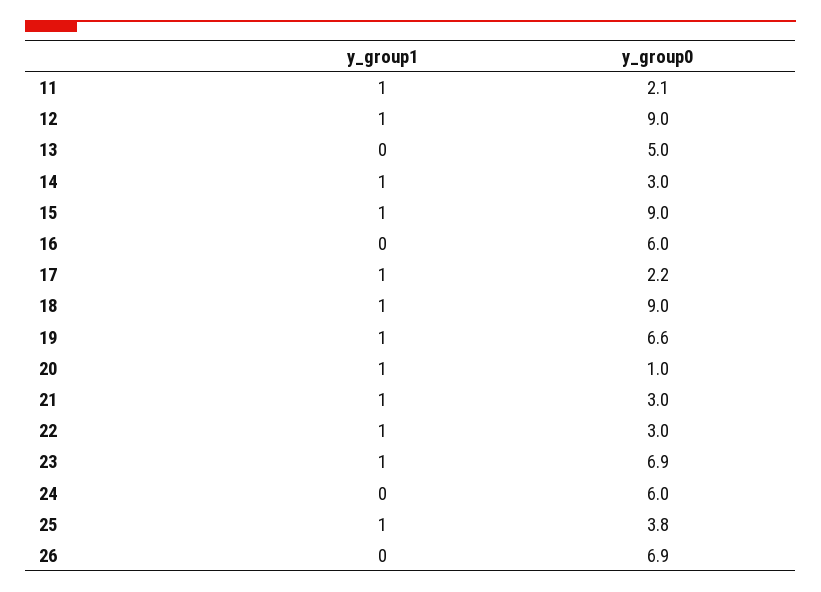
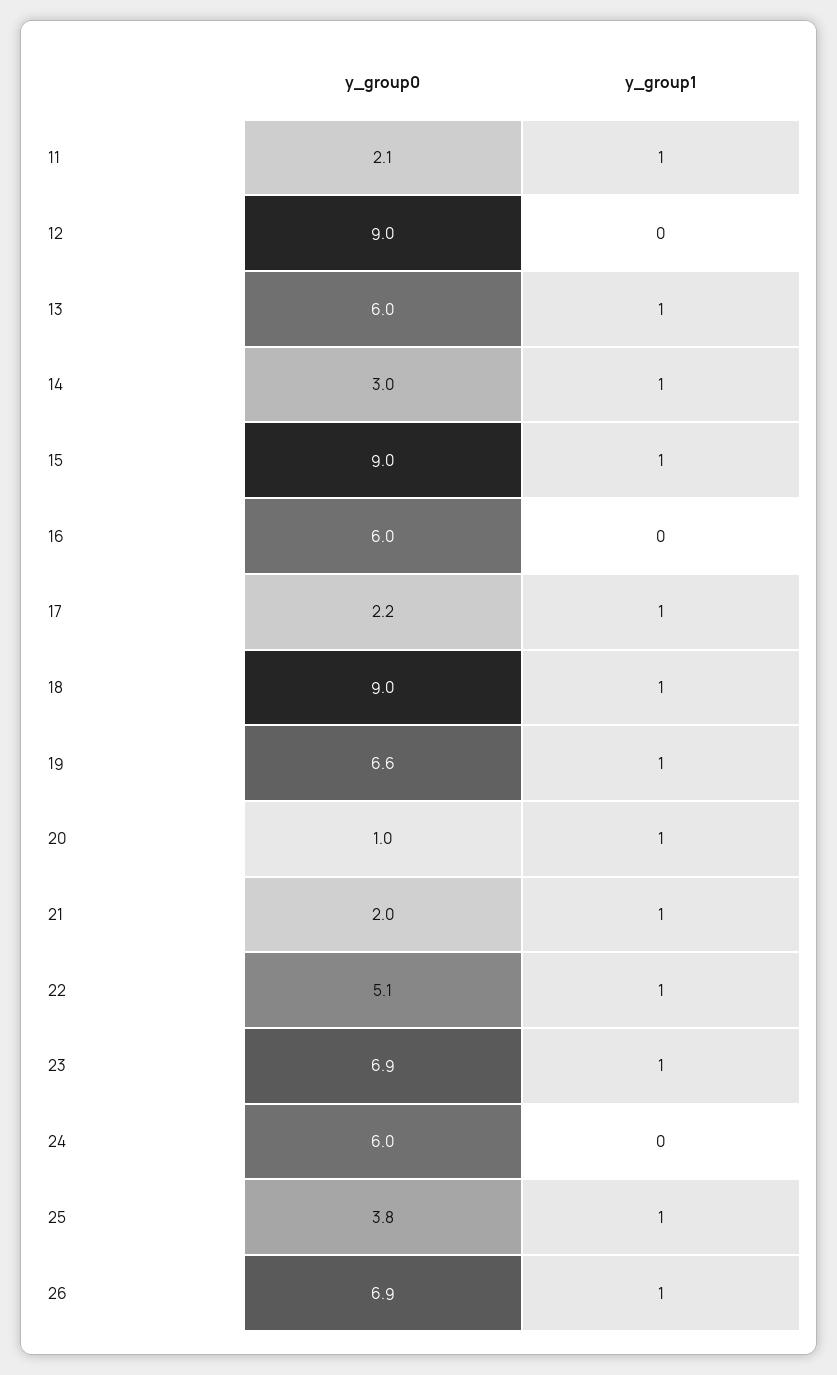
  {
    "y_group1": {
      "11": 1,
-     "12": 1,
+     "12": 0,
-     "13": 0,
+     "13": 1,
      "14": 1,
      "15": 1,
      "16": 0,
      "17": 1,
      "18": 1,
      "19": 1,
      "20": 1,
      "21": 1,
      "22": 1,
      "23": 1,
      "24": 0,
      "25": 1,
-     "26": 0
+     "26": 1
    },
    "y_group0": {
      "11": 2.1,
      "12": 9,
-     "13": 5,
+     "13": 6,
      "14": 3,
      "15": 9,
      "16": 6,
      "17": 2.2,
      "18": 9,
      "19": 6.6,
      "20": 1,
-     "21": 3,
+     "21": 2,
-     "22": 3,
+     "22": 5.1,
      "23": 6.9,
      "24": 6,
      "25": 3.8,
      "26": 6.9
    }
  }

